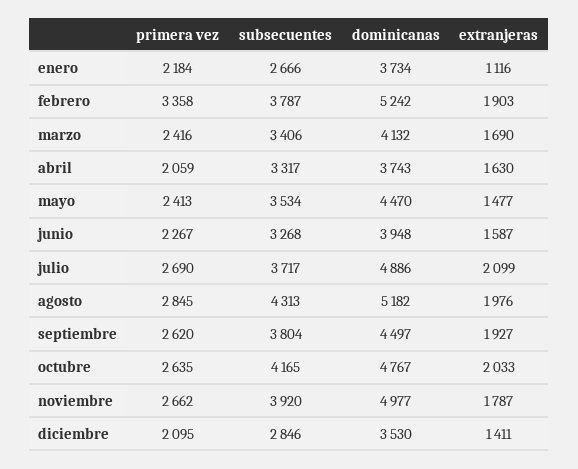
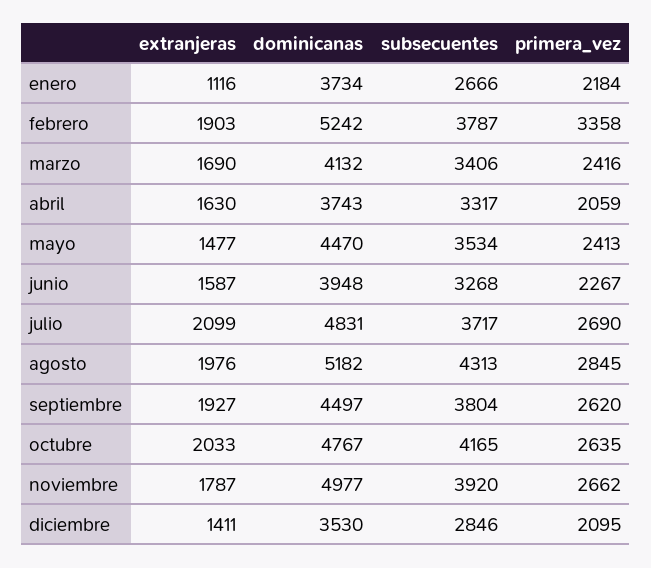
  {
    "primera vez": {
      "enero": 2184,
      "febrero": 3358,
      "marzo": 2416,
      "abril": 2059,
      "mayo": 2413,
      "junio": 2267,
      "julio": 2690,
      "agosto": 2845,
      "septiembre": 2620,
      "octubre": 2635,
      "noviembre": 2662,
      "diciembre": 2095
    },
    "subsecuentes": {
      "enero": 2666,
      "febrero": 3787,
      "marzo": 3406,
      "abril": 3317,
      "mayo": 3534,
      "junio": 3268,
      "julio": 3717,
      "agosto": 4313,
      "septiembre": 3804,
      "octubre": 4165,
      "noviembre": 3920,
      "diciembre": 2846
    },
    "dominicanas": {
      "enero": 3734,
      "febrero": 5242,
      "marzo": 4132,
      "abril": 3743,
      "mayo": 4470,
      "junio": 3948,
-     "julio": 4886,
+     "julio": 4831,
      "agosto": 5182,
      "septiembre": 4497,
      "octubre": 4767,
      "noviembre": 4977,
      "diciembre": 3530
    },
    "extranjeras": {
      "enero": 1116,
      "febrero": 1903,
      "marzo": 1690,
      "abril": 1630,
      "mayo": 1477,
      "junio": 1587,
      "julio": 2099,
      "agosto": 1976,
      "septiembre": 1927,
      "octubre": 2033,
      "noviembre": 1787,
      "diciembre": 1411
    }
  }

